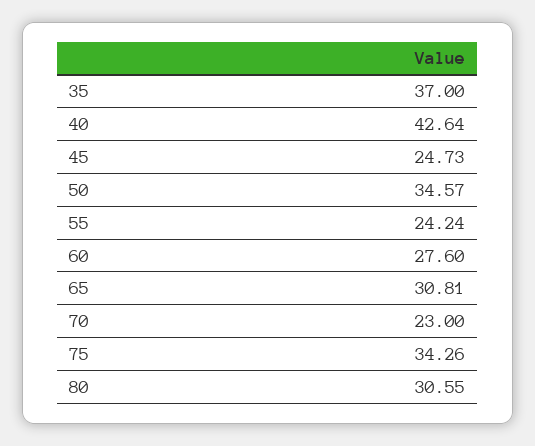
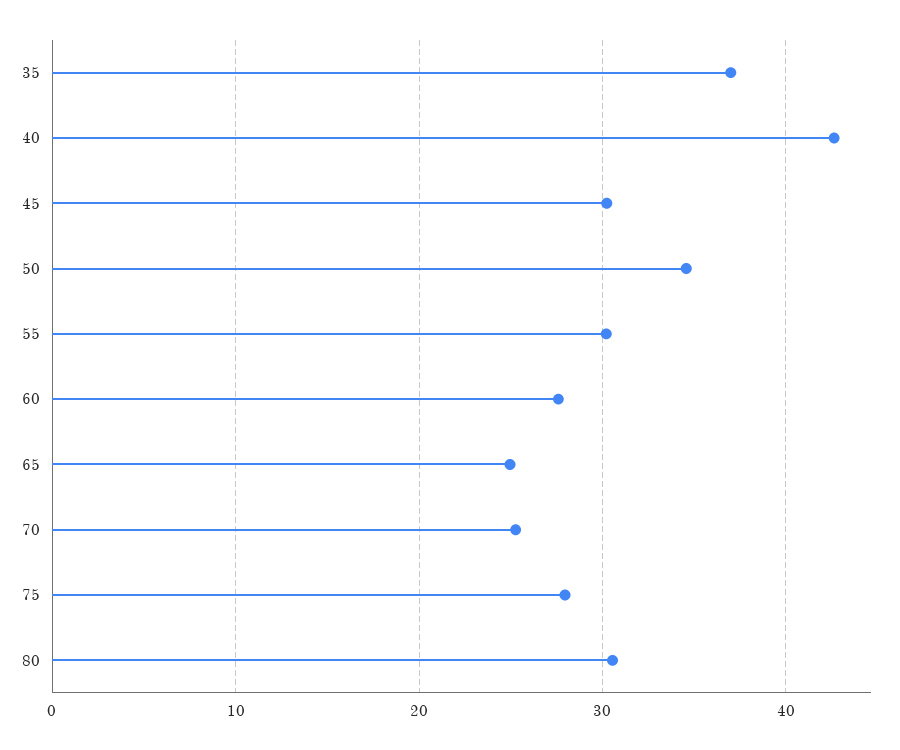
  {
    "35": 37,
    "40": 42.64,
-   "45": 24.73,
+   "45": 30,
    "50": 34.57,
-   "55": 24.24,
+   "55": 30,
    "60": 27.6,
-   "65": 30.81,
+   "65": 25,
-   "70": 23,
+   "70": 25,
-   "75": 34.26,
+   "75": 28,
    "80": 30.55
  }

